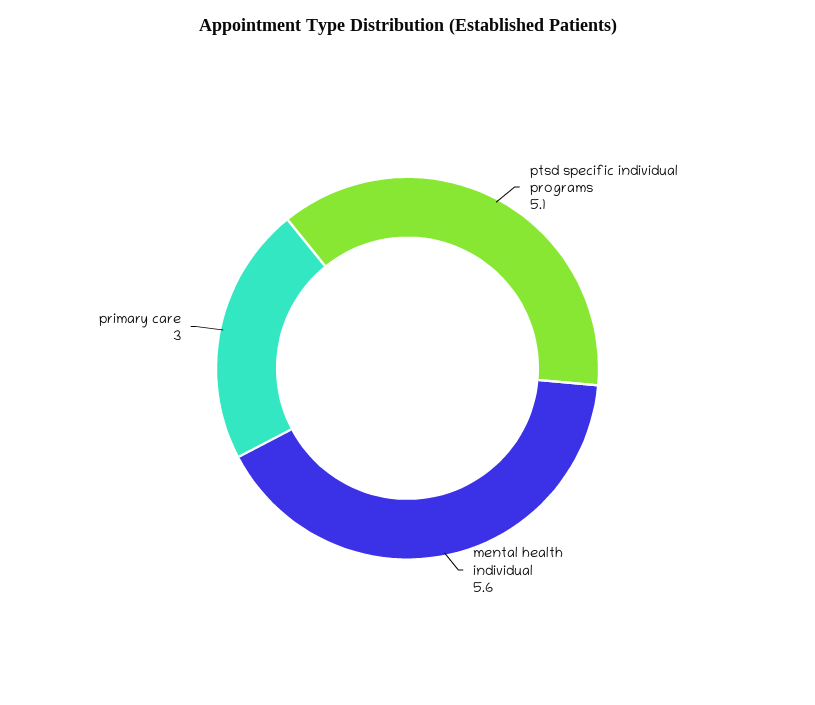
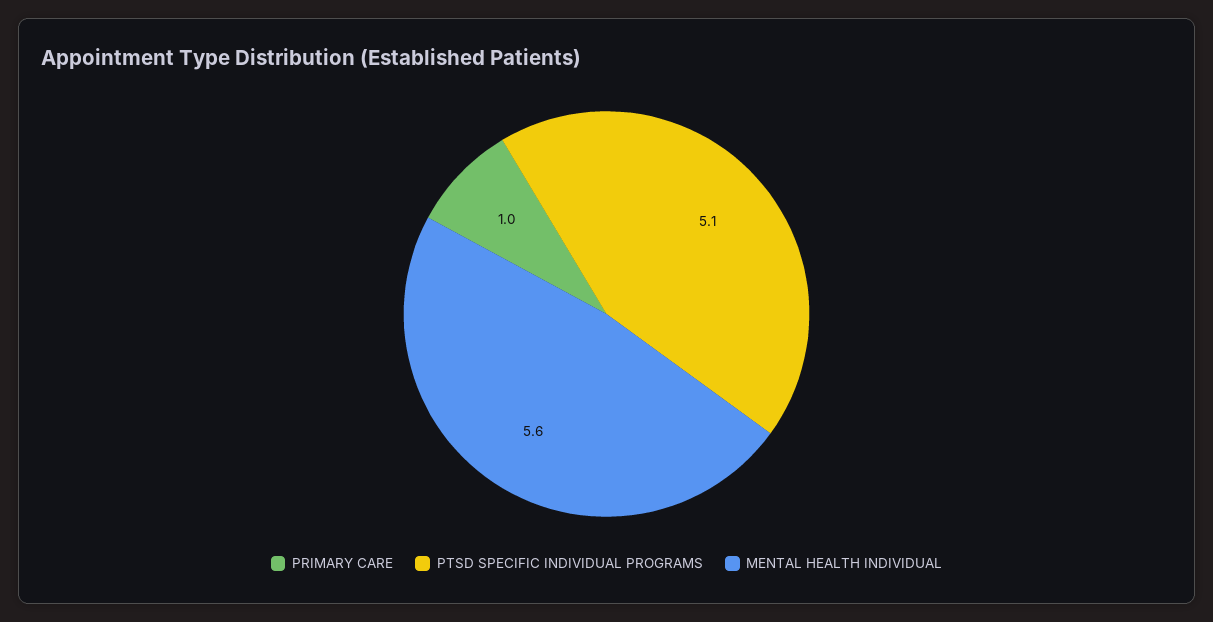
  {
    "ptsd specific individual programs": 5.1,
    "mental health individual": 5.6,
-   "primary care": 3
+   "primary care": 1
  }

